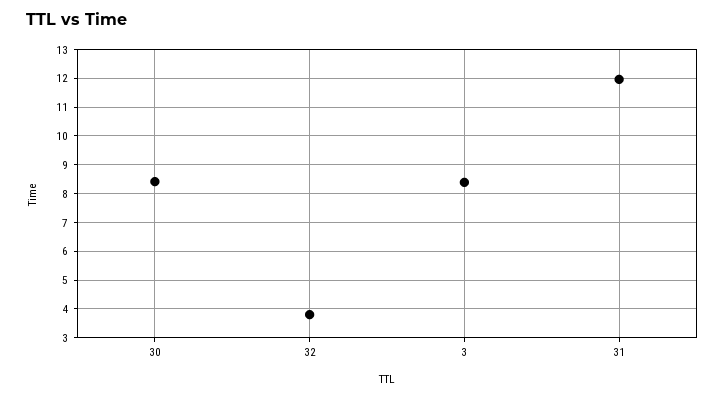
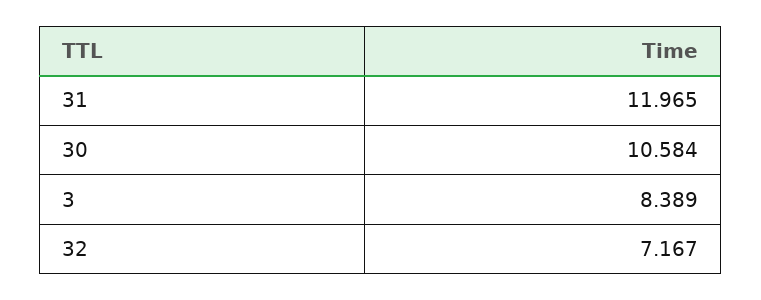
  {
-   "30": 8.5,
+   "30": 10.584,
-   "32": 3.75,
+   "32": 7.167,
    "3": 8.389,
    "31": 11.965
  }

